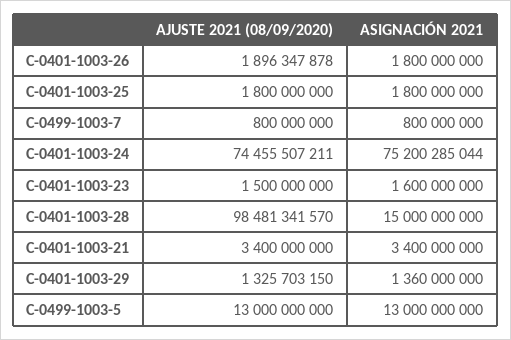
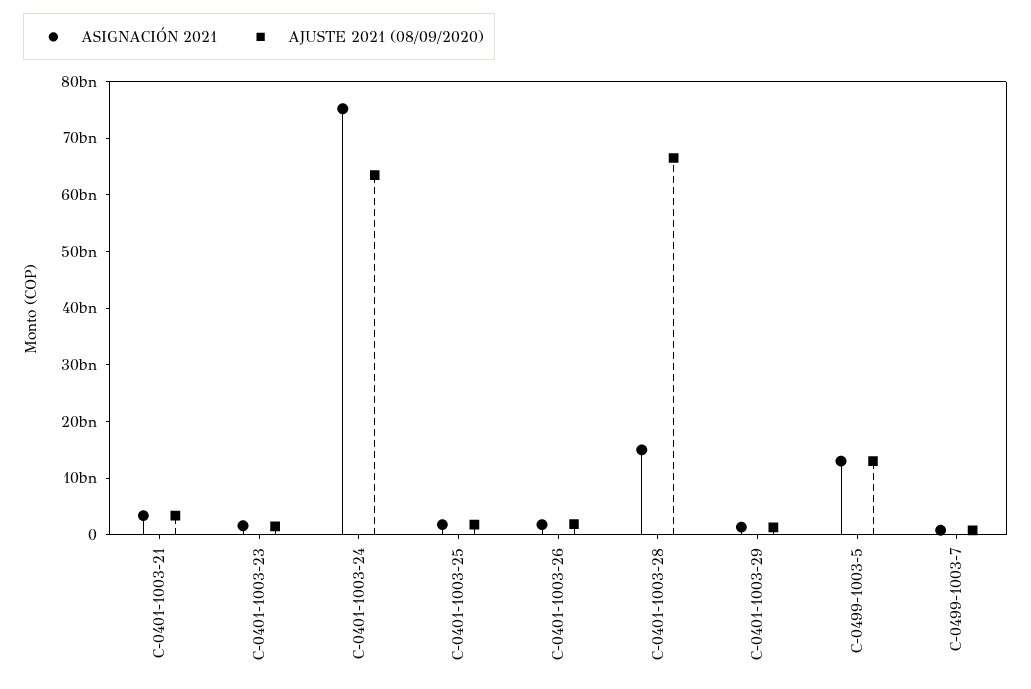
  {
    "AJUSTE 2021 (08/09/2020)": {
      "C-0401-1003-26": 1896347878,
      "C-0401-1003-25": 1800000000,
      "C-0499-1003-7": 800000000,
-     "C-0401-1003-24": 74455507211,
+     "C-0401-1003-24": 64000000000,
      "C-0401-1003-23": 1500000000,
-     "C-0401-1003-28": 98481341570,
+     "C-0401-1003-28": 66000000000,
      "C-0401-1003-21": 3400000000,
      "C-0401-1003-29": 1325703150,
      "C-0499-1003-5": 13000000000
    },
    "ASIGNACIÓN 2021": {
      "C-0401-1003-26": 1800000000,
      "C-0401-1003-25": 1800000000,
      "C-0499-1003-7": 800000000,
      "C-0401-1003-24": 75200285044,
      "C-0401-1003-23": 1600000000,
      "C-0401-1003-28": 15000000000,
      "C-0401-1003-21": 3400000000,
      "C-0401-1003-29": 1360000000,
      "C-0499-1003-5": 13000000000
    }
  }

